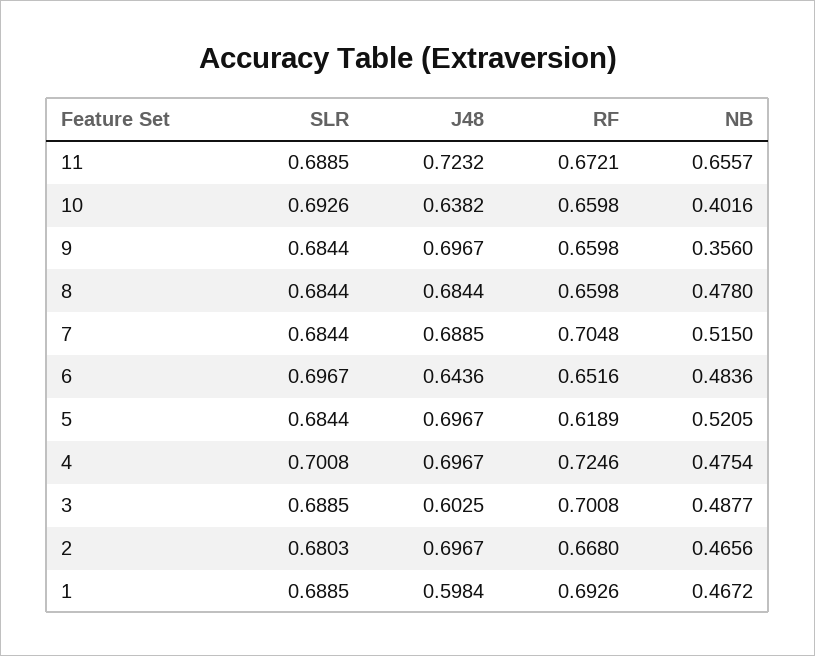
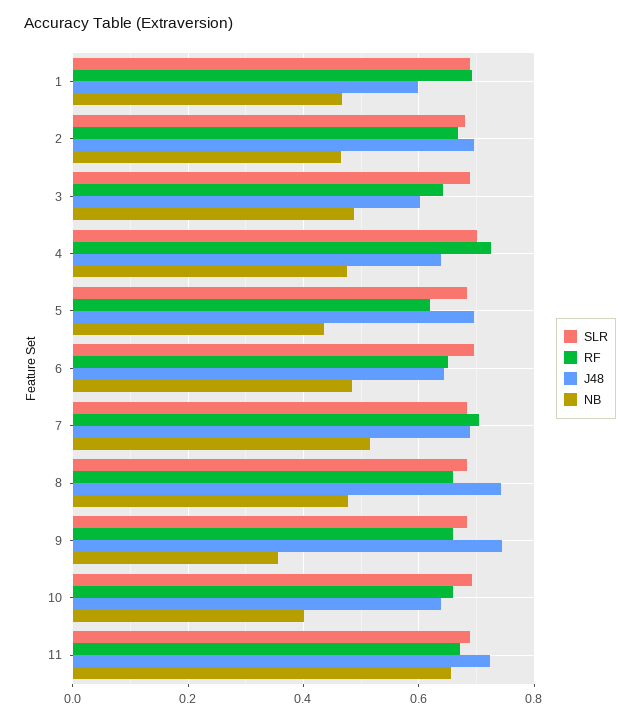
  {
    "SLR": {
      "11": 0.6885,
      "10": 0.6926,
      "9": 0.6844,
      "8": 0.6844,
      "7": 0.6844,
      "6": 0.6967,
      "5": 0.6844,
      "4": 0.7008,
      "3": 0.6885,
      "2": 0.6803,
      "1": 0.6885
    },
    "J48": {
      "11": 0.7232,
      "10": 0.6382,
-     "9": 0.6967,
+     "9": 0.74,
-     "8": 0.6844,
+     "8": 0.74,
      "7": 0.6885,
      "6": 0.6436,
      "5": 0.6967,
-     "4": 0.6967,
+     "4": 0.64,
      "3": 0.6025,
      "2": 0.6967,
      "1": 0.5984
    },
    "RF": {
      "11": 0.6721,
      "10": 0.6598,
      "9": 0.6598,
      "8": 0.6598,
      "7": 0.7048,
      "6": 0.6516,
      "5": 0.6189,
      "4": 0.7246,
-     "3": 0.7008,
+     "3": 0.64,
      "2": 0.668,
      "1": 0.6926
    },
    "NB": {
      "11": 0.6557,
      "10": 0.4016,
      "9": 0.356,
      "8": 0.478,
      "7": 0.515,
      "6": 0.4836,
-     "5": 0.5205,
+     "5": 0.44,
      "4": 0.4754,
      "3": 0.4877,
      "2": 0.4656,
      "1": 0.4672
    }
  }

